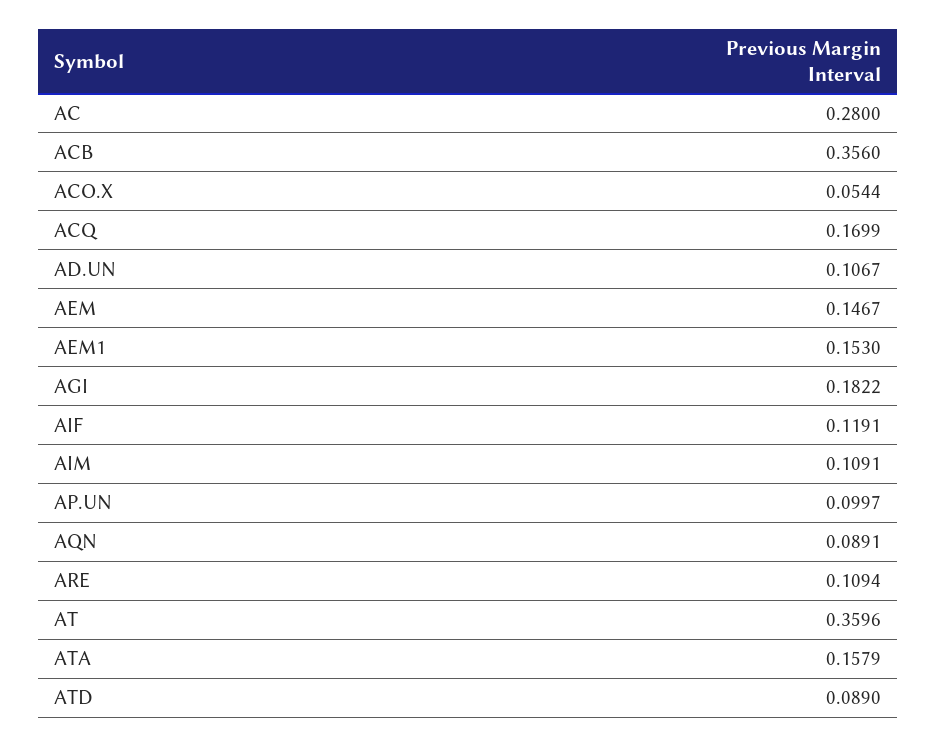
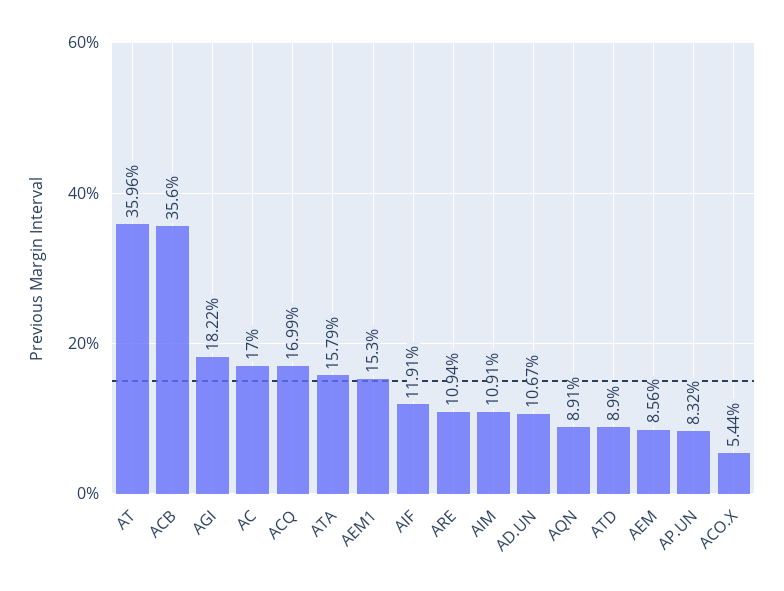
  {
-   "AC": 0.28,
+   "AC": 0.17,
    "ACB": 0.356,
    "ACO.X": 0.0544,
    "ACQ": 0.1699,
    "AD.UN": 0.1067,
-   "AEM": 0.1467,
+   "AEM": 0.0856,
    "AEM1": 0.153,
    "AGI": 0.1822,
    "AIF": 0.1191,
    "AIM": 0.1091,
-   "AP.UN": 0.0997,
+   "AP.UN": 0.0832,
    "AQN": 0.0891,
    "ARE": 0.1094,
    "AT": 0.3596,
    "ATA": 0.1579,
    "ATD": 0.089
  }

